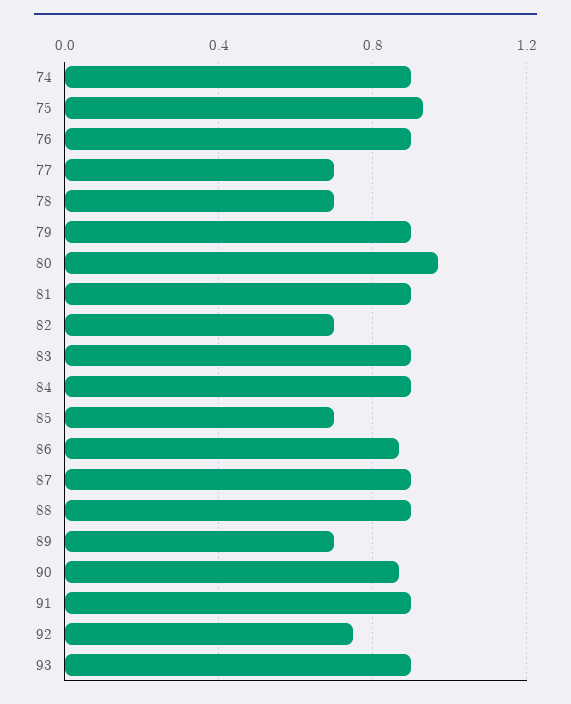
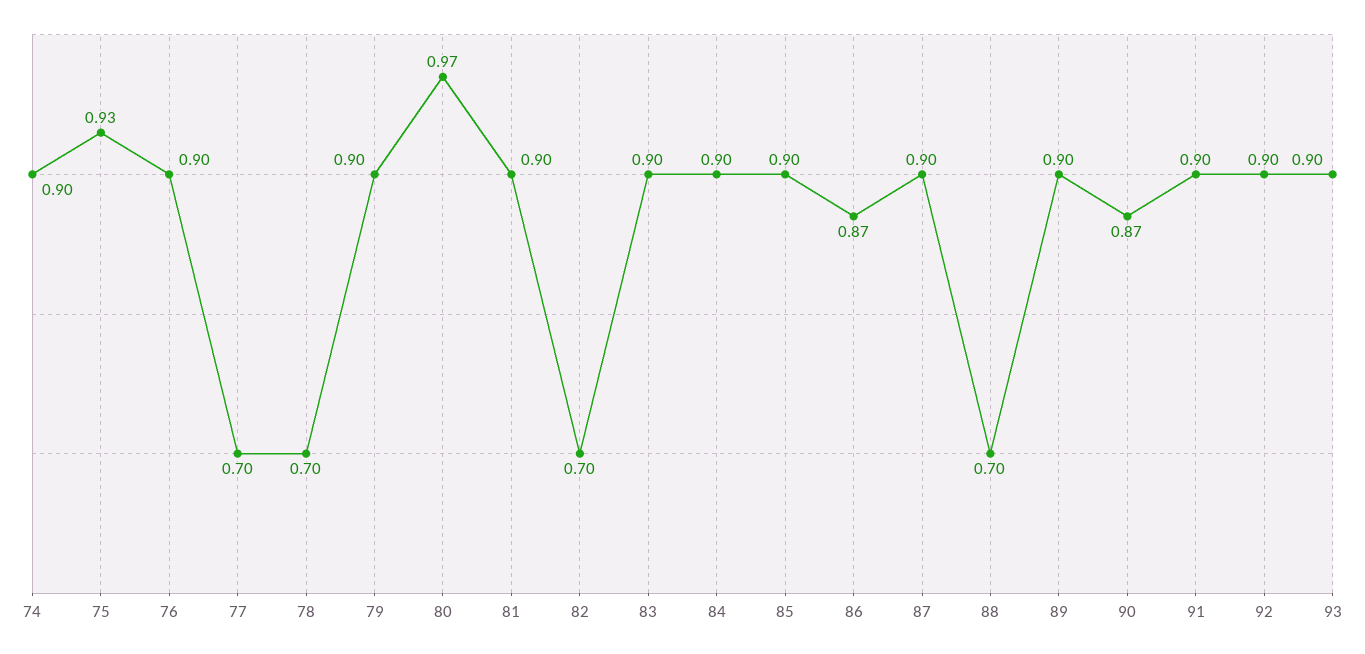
  {
    "74": 0.9,
    "75": 0.93,
    "76": 0.9,
    "77": 0.7,
    "78": 0.7,
    "79": 0.9,
    "80": 0.97,
    "81": 0.9,
    "82": 0.7,
    "83": 0.9,
    "84": 0.9,
-   "85": 0.7,
+   "85": 0.9,
    "86": 0.87,
    "87": 0.9,
-   "88": 0.9,
+   "88": 0.7,
-   "89": 0.7,
+   "89": 0.9,
    "90": 0.87,
    "91": 0.9,
-   "92": 0.75,
+   "92": 0.9,
    "93": 0.9
  }

